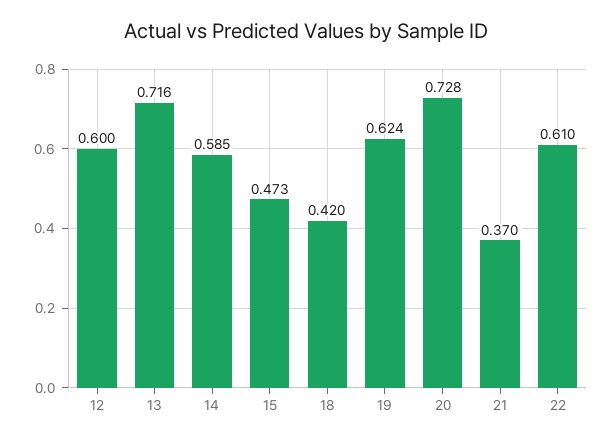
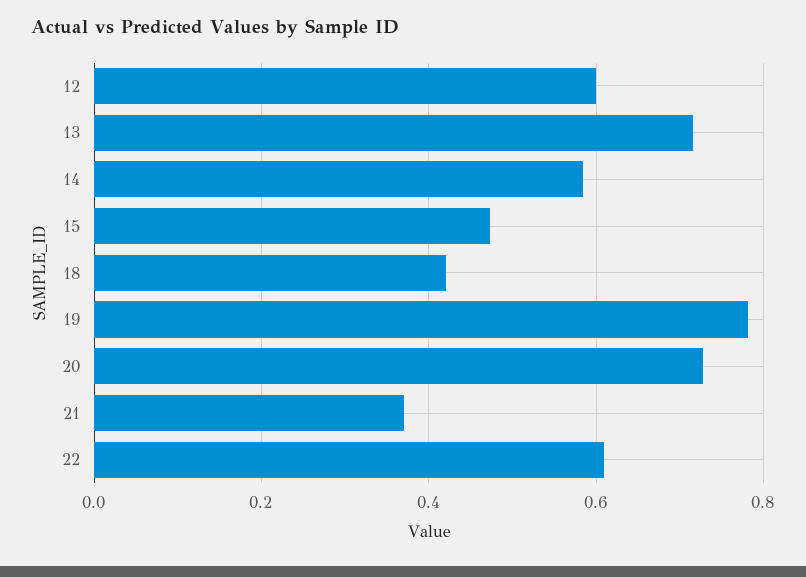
  {
    "12": 0.6,
    "13": 0.716,
    "14": 0.585,
    "15": 0.473,
    "18": 0.42,
-   "19": 0.624,
+   "19": 0.78,
    "20": 0.728,
    "21": 0.37,
    "22": 0.61
  }

